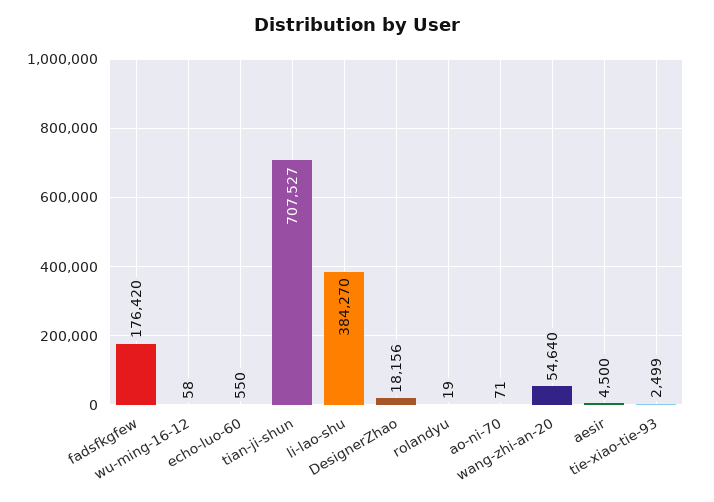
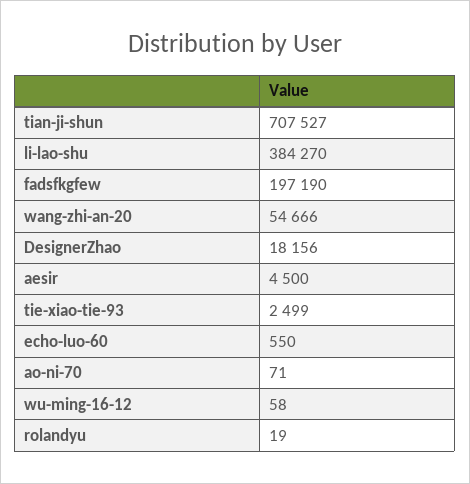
  {
-   "fadsfkgfew": 176420,
+   "fadsfkgfew": 197190,
    "wu-ming-16-12": 58,
    "echo-luo-60": 550,
    "tian-ji-shun": 707527,
    "li-lao-shu": 384270,
    "DesignerZhao": 18156,
    "rolandyu": 19,
    "ao-ni-70": 71,
-   "wang-zhi-an-20": 54640,
+   "wang-zhi-an-20": 54666,
    "aesir": 4500,
    "tie-xiao-tie-93": 2499
  }

